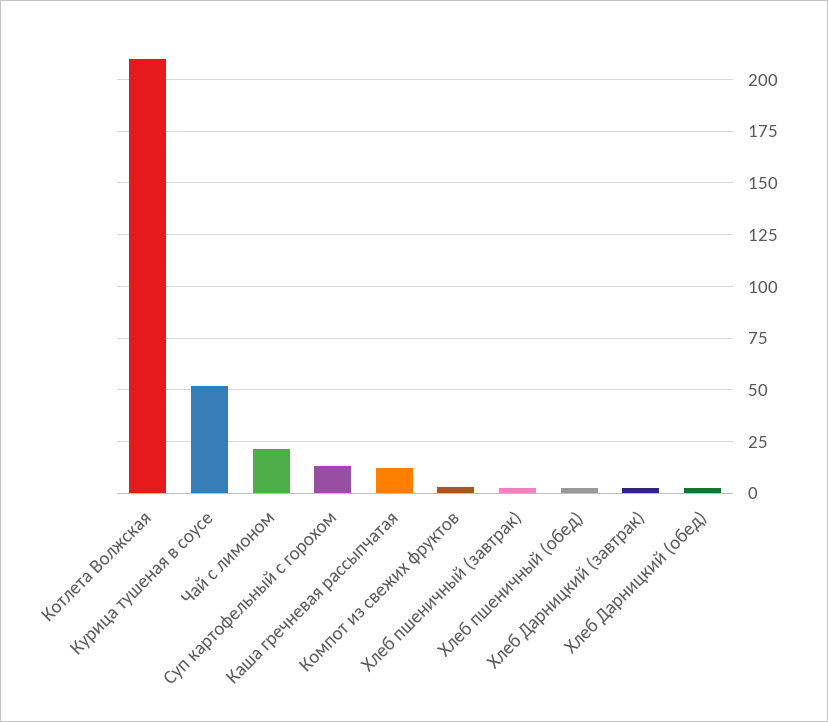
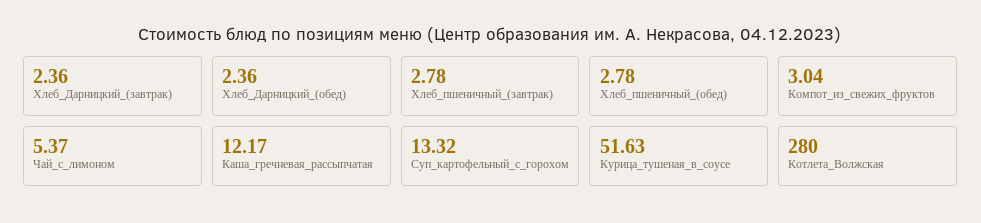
  {
-   "Котлета Волжская": 210,
+   "Котлета Волжская": 280,
    "Курица тушеная в соусе": 51.63,
-   "Чай с лимоном": 20,
+   "Чай с лимоном": 5.37,
    "Суп картофельный с горохом": 13.32,
    "Каша гречневая рассыпчатая": 12.17,
    "Компот из свежих фруктов": 3.04,
    "Хлеб пшеничный (завтрак)": 2.78,
    "Хлеб пшеничный (обед)": 2.78,
    "Хлеб Дарницкий (завтрак)": 2.36,
    "Хлеб Дарницкий (обед)": 2.36
  }

